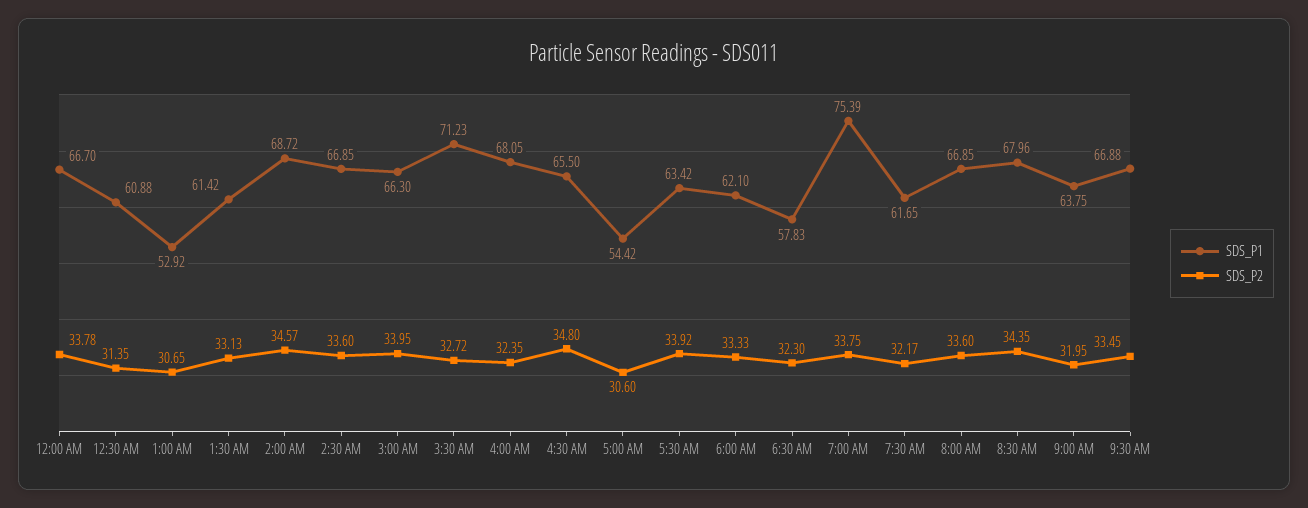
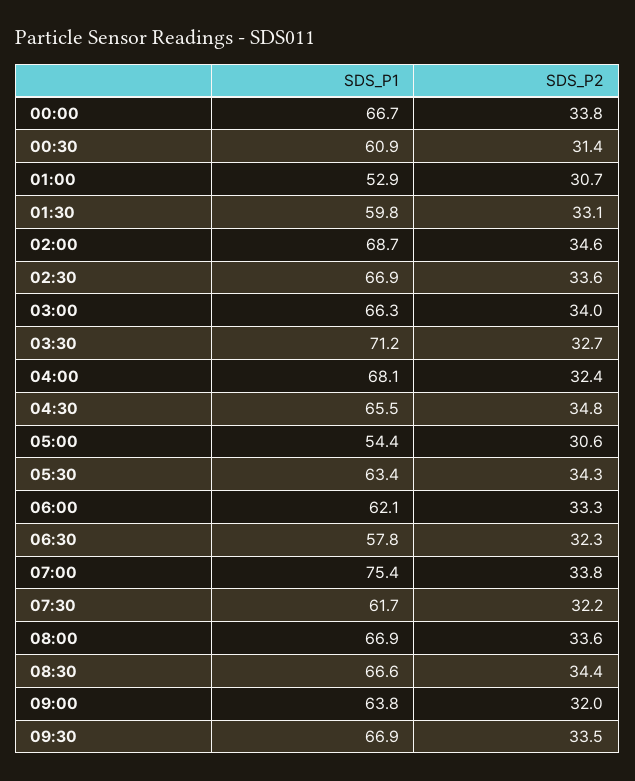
  {
    "SDS_P1": {
      "12:00 AM": 66.7,
      "12:30 AM": 60.88,
      "1:00 AM": 52.92,
-     "1:30 AM": 61.42,
+     "1:30 AM": 59.8,
      "2:00 AM": 68.72,
      "2:30 AM": 66.85,
      "3:00 AM": 66.3,
      "3:30 AM": 71.23,
      "4:00 AM": 68.05,
      "4:30 AM": 65.5,
      "5:00 AM": 54.42,
      "5:30 AM": 63.42,
      "6:00 AM": 62.1,
      "6:30 AM": 57.83,
      "7:00 AM": 75.39,
      "7:30 AM": 61.65,
      "8:00 AM": 66.85,
-     "8:30 AM": 67.96,
+     "8:30 AM": 66.6,
      "9:00 AM": 63.75,
      "9:30 AM": 66.88
    },
    "SDS_P2": {
      "12:00 AM": 33.78,
      "12:30 AM": 31.35,
      "1:00 AM": 30.65,
      "1:30 AM": 33.13,
      "2:00 AM": 34.57,
      "2:30 AM": 33.6,
      "3:00 AM": 33.95,
      "3:30 AM": 32.72,
      "4:00 AM": 32.35,
      "4:30 AM": 34.8,
      "5:00 AM": 30.6,
-     "5:30 AM": 33.92,
+     "5:30 AM": 34.3,
      "6:00 AM": 33.33,
      "6:30 AM": 32.3,
      "7:00 AM": 33.75,
      "7:30 AM": 32.17,
      "8:00 AM": 33.6,
      "8:30 AM": 34.35,
      "9:00 AM": 31.95,
      "9:30 AM": 33.45
    }
  }

